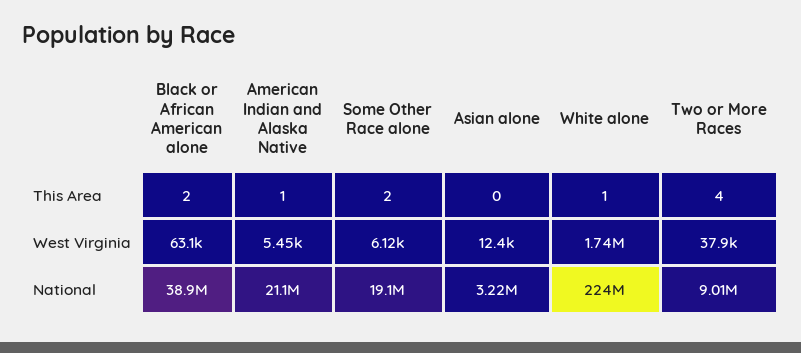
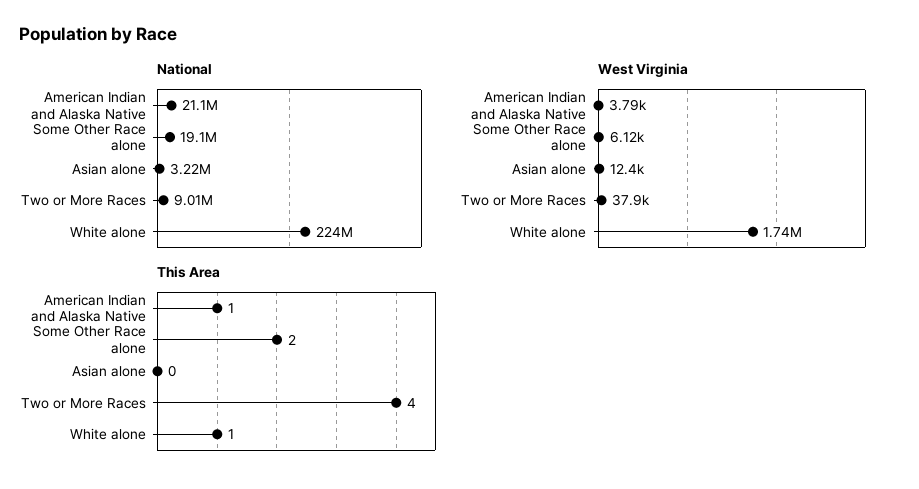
  {
    "This Area": {
-     "Black or African American alone": 2,
      "American Indian and Alaska Native": 1,
      "Some Other Race alone": 2,
      "Asian alone": 0,
      "White alone": 1,
      "Two or More Races": 4
    },
    "West Virginia": {
-     "Black or African American alone": 63100,
-     "American Indian and Alaska Native": 5450,
+     "American Indian and Alaska Native": 3790,
      "Some Other Race alone": 6120,
      "Asian alone": 12400,
      "White alone": 1740000,
      "Two or More Races": 37900
    },
    "National": {
-     "Black or African American alone": 38900000,
      "American Indian and Alaska Native": 21100000,
      "Some Other Race alone": 19100000,
      "Asian alone": 3220000,
      "White alone": 224000000,
      "Two or More Races": 9010000
    }
  }

